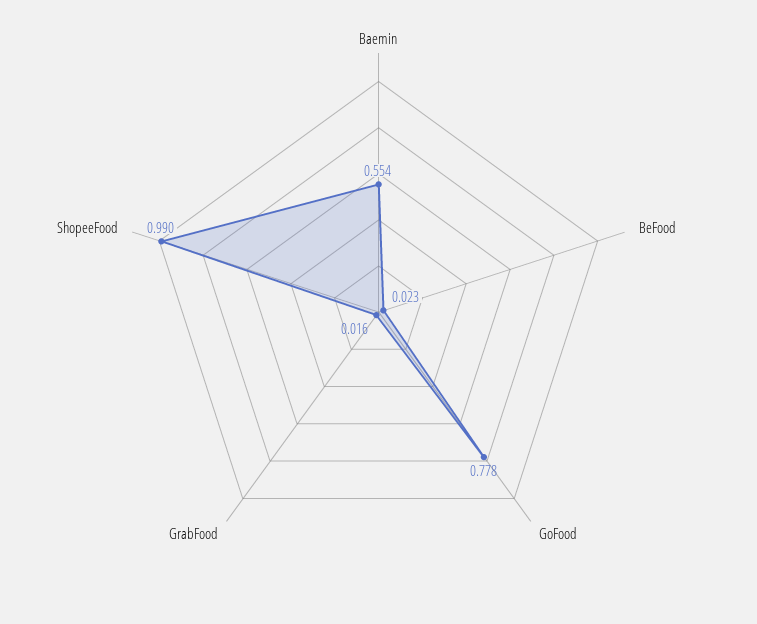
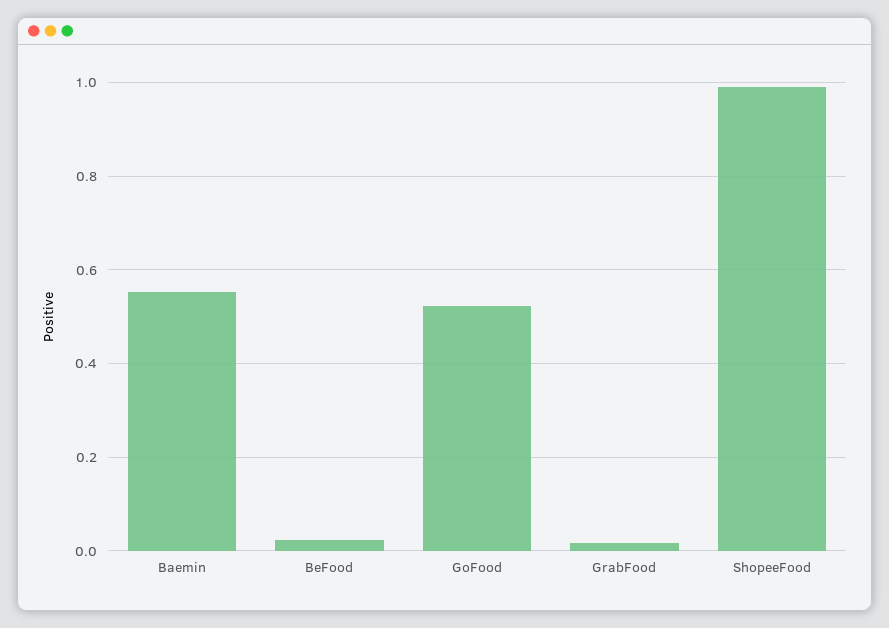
  {
    "Baemin": 0.554,
    "BeFood": 0.023,
-   "GoFood": 0.778,
+   "GoFood": 0.52,
    "GrabFood": 0.016,
    "ShopeeFood": 0.99
  }

